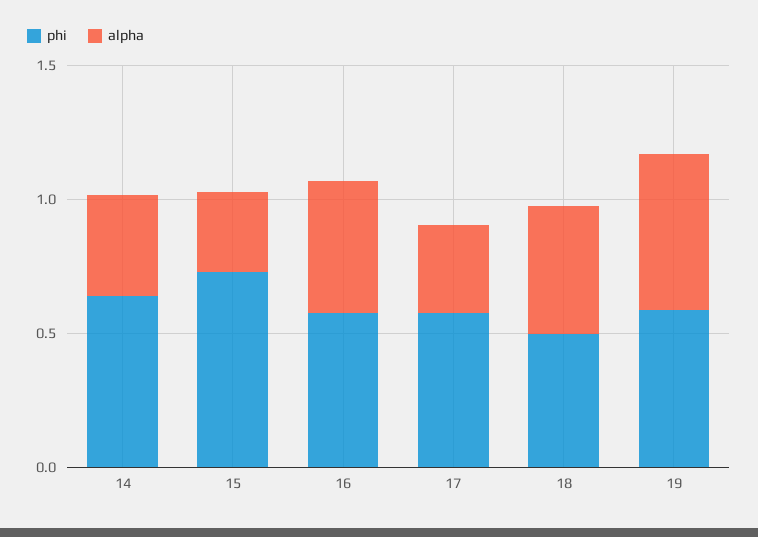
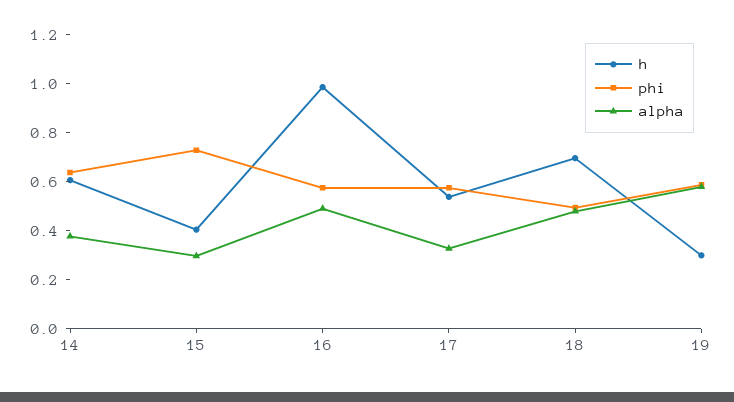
  {
    "phi": {
      "14": 0.65,
      "15": 0.75,
      "16": 0.6,
      "17": 0.6,
      "18": 0.5,
      "19": 0.6
    },
    "alpha": {
      "14": 0.4,
      "15": 0.3,
      "16": 0.5,
      "17": 0.35,
      "18": 0.5,
      "19": 0.6
-   }
+   },
+   "h": {
+     "14": 0.6,
+     "15": 0.4,
+     "16": 1,
+     "17": 0.55,
+     "18": 0.7,
+     "19": 0.3
+   }
  }

